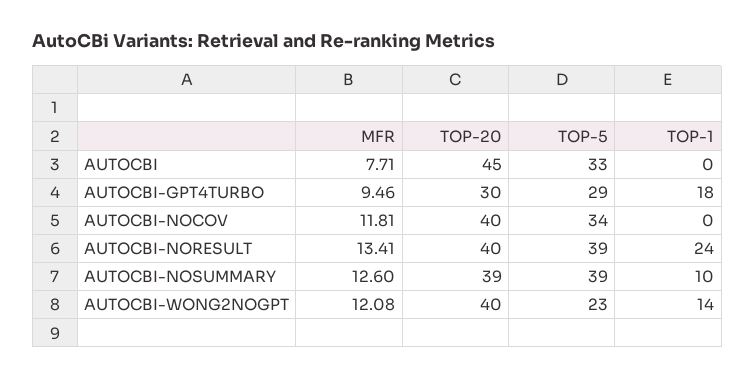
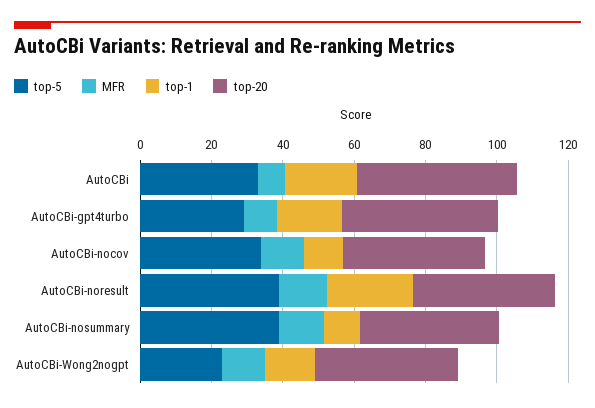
  {
    "MFR": {
      "AUTOCBI": 7.71,
      "AUTOCBI-GPT4TURBO": 9.46,
      "AUTOCBI-NOCOV": 11.81,
      "AUTOCBI-NORESULT": 13.41,
      "AUTOCBI-NOSUMMARY": 12.6,
      "AUTOCBI-WONG2NOGPT": 12.08
    },
    "TOP-20": {
      "AUTOCBI": 45,
-     "AUTOCBI-GPT4TURBO": 30,
+     "AUTOCBI-GPT4TURBO": 45,
      "AUTOCBI-NOCOV": 40,
      "AUTOCBI-NORESULT": 40,
      "AUTOCBI-NOSUMMARY": 39,
      "AUTOCBI-WONG2NOGPT": 40
    },
    "TOP-5": {
      "AUTOCBI": 33,
      "AUTOCBI-GPT4TURBO": 29,
      "AUTOCBI-NOCOV": 34,
      "AUTOCBI-NORESULT": 39,
      "AUTOCBI-NOSUMMARY": 39,
      "AUTOCBI-WONG2NOGPT": 23
    },
    "TOP-1": {
-     "AUTOCBI": 0,
+     "AUTOCBI": 20,
      "AUTOCBI-GPT4TURBO": 18,
-     "AUTOCBI-NOCOV": 0,
+     "AUTOCBI-NOCOV": 10,
      "AUTOCBI-NORESULT": 24,
      "AUTOCBI-NOSUMMARY": 10,
      "AUTOCBI-WONG2NOGPT": 14
    }
  }

